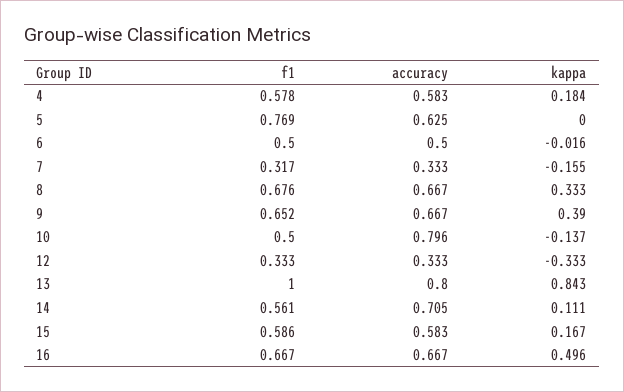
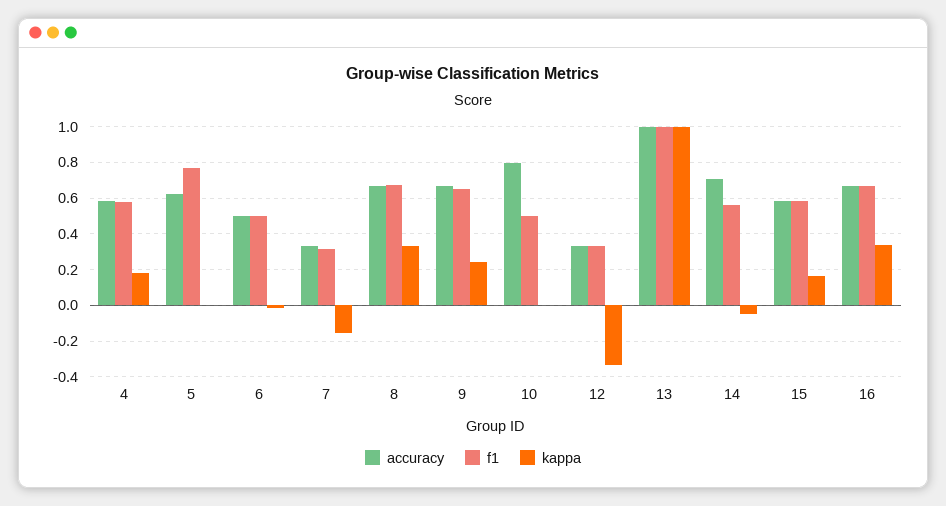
  {
    "f1": {
      "4": 0.578,
      "5": 0.769,
      "6": 0.5,
      "7": 0.317,
      "8": 0.676,
      "9": 0.652,
      "10": 0.5,
      "12": 0.333,
      "13": 1,
      "14": 0.561,
      "15": 0.586,
      "16": 0.667
    },
    "accuracy": {
      "4": 0.583,
      "5": 0.625,
      "6": 0.5,
      "7": 0.333,
      "8": 0.667,
      "9": 0.667,
      "10": 0.796,
      "12": 0.333,
-     "13": 0.8,
+     "13": 1,
      "14": 0.705,
      "15": 0.583,
      "16": 0.667
    },
    "kappa": {
      "4": 0.184,
      "5": 0,
      "6": -0.016,
      "7": -0.155,
      "8": 0.333,
-     "9": 0.39,
+     "9": 0.25,
-     "10": -0.137,
+     "10": 0,
      "12": -0.333,
-     "13": 0.843,
+     "13": 1,
-     "14": 0.111,
+     "14": -0.05,
      "15": 0.167,
-     "16": 0.496
+     "16": 0.35
    }
  }

